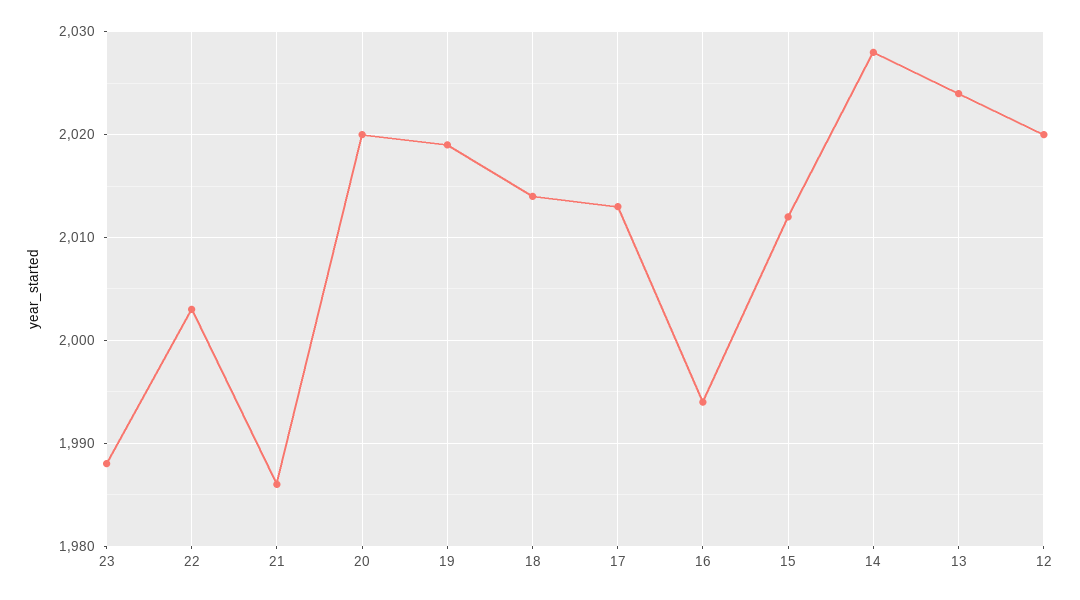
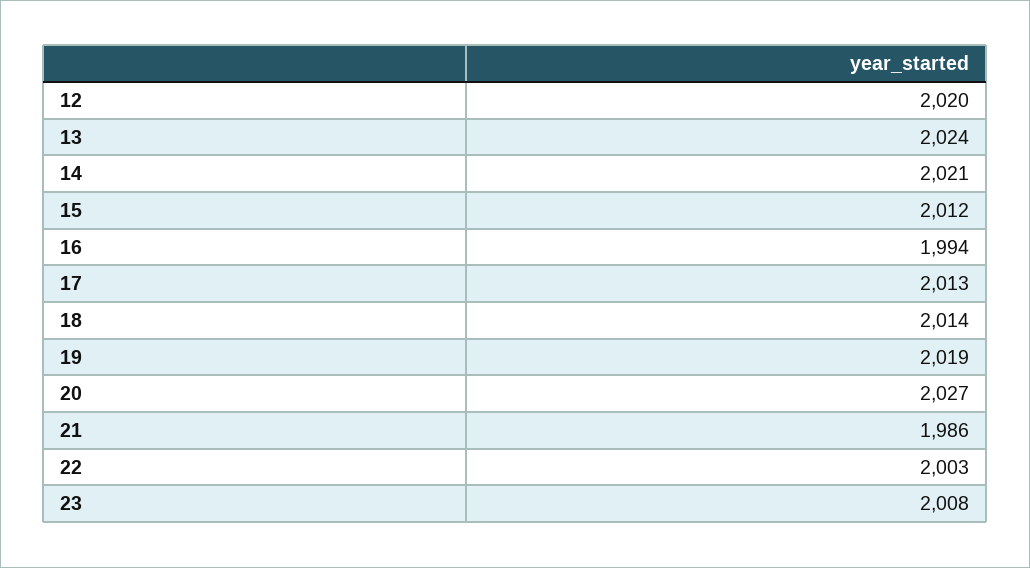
  {
-   "23": 1988,
+   "23": 2008,
    "22": 2003,
    "21": 1986,
-   "20": 2020,
+   "20": 2027,
    "19": 2019,
    "18": 2014,
    "17": 2013,
    "16": 1994,
    "15": 2012,
-   "14": 2028,
+   "14": 2021,
    "13": 2024,
    "12": 2020
  }

